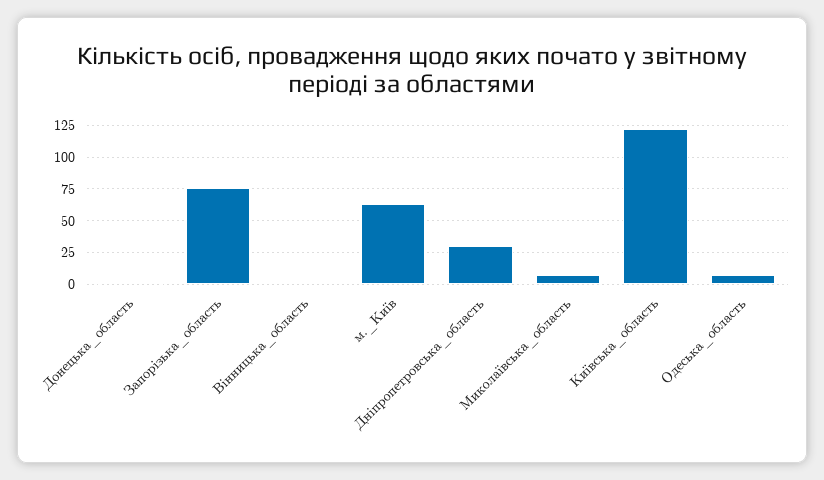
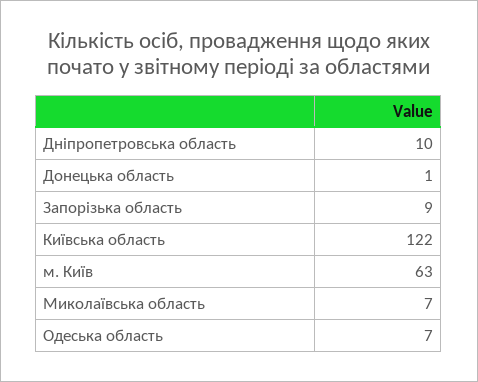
  {
    "Донецька_область": 1,
-   "Запорізька_область": 75,
+   "Запорізька_область": 9,
-   "Вінницька_область": 0,
    "м._Київ": 63,
-   "Дніпропетровська_область": 30,
+   "Дніпропетровська_область": 10,
    "Миколаївська_область": 7,
    "Київська_область": 122,
    "Одеська_область": 7
  }

